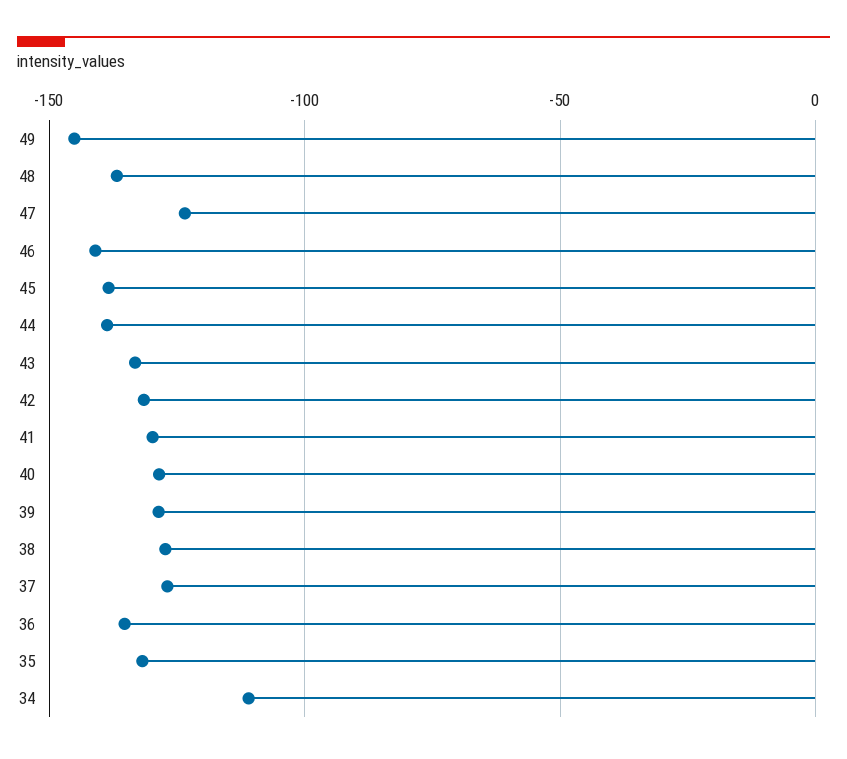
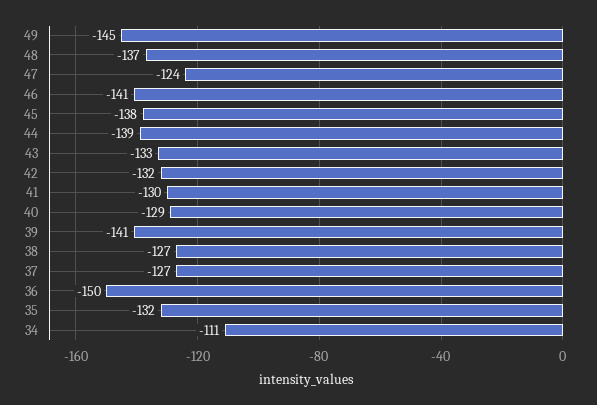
  {
    "49": -145,
    "48": -137,
    "47": -124,
    "46": -141,
    "45": -138,
    "44": -139,
    "43": -133,
    "42": -132,
    "41": -130,
    "40": -129,
-   "39": -130,
+   "39": -141,
    "38": -127,
    "37": -127,
-   "36": -135,
+   "36": -150,
    "35": -132,
    "34": -111
  }

